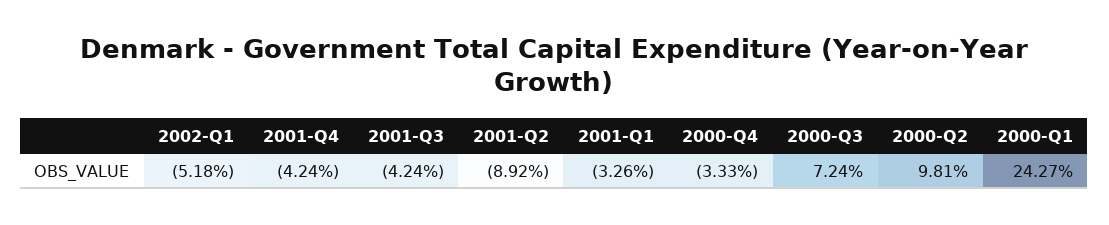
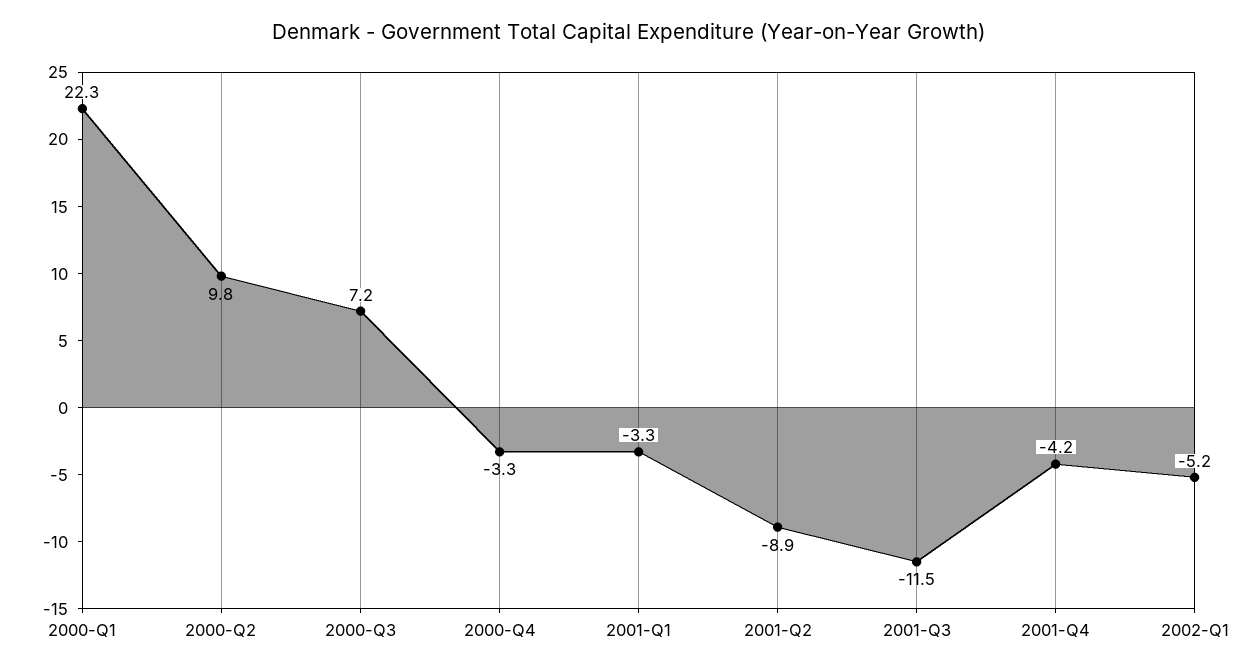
  {
    "2002-Q1": -5.18,
    "2001-Q4": -4.24,
-   "2001-Q3": -4.24,
+   "2001-Q3": -11.5,
    "2001-Q2": -8.92,
    "2001-Q1": -3.26,
    "2000-Q4": -3.33,
    "2000-Q3": 7.24,
    "2000-Q2": 9.81,
-   "2000-Q1": 24.27
+   "2000-Q1": 22.3
  }

